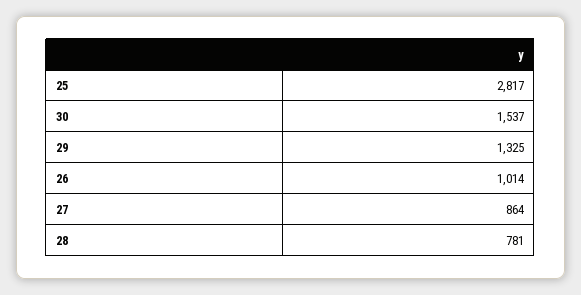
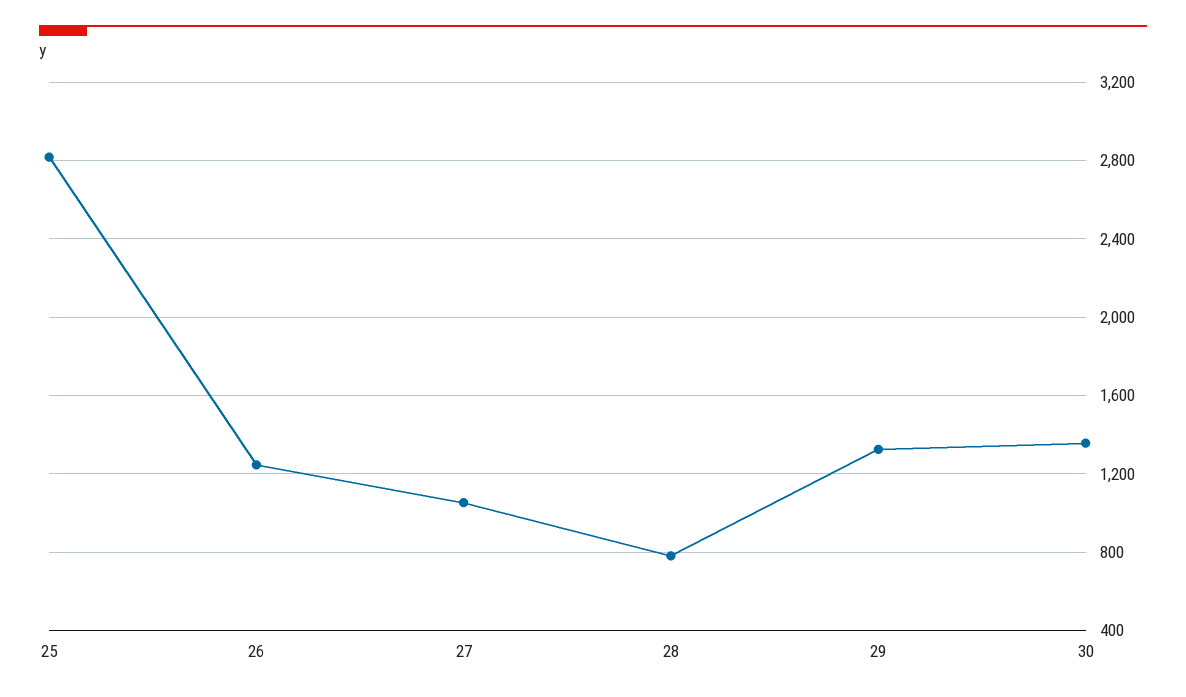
  {
    "25": 2817,
-   "30": 1537,
+   "30": 1350,
    "29": 1325,
-   "26": 1014,
+   "26": 1250,
-   "27": 864,
+   "27": 1050,
    "28": 781
  }

